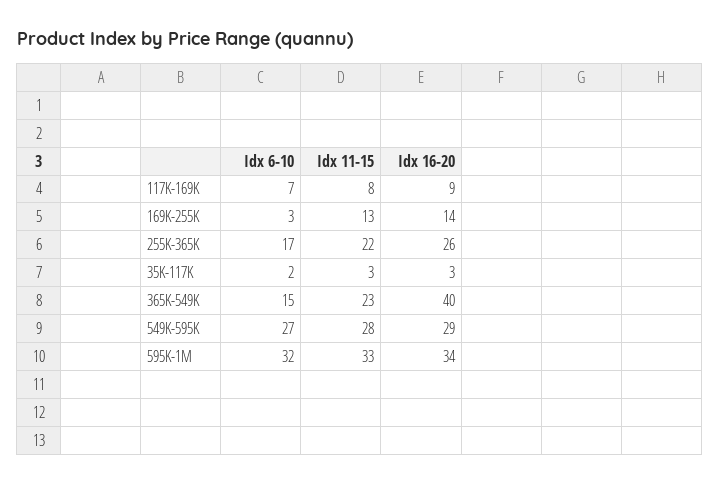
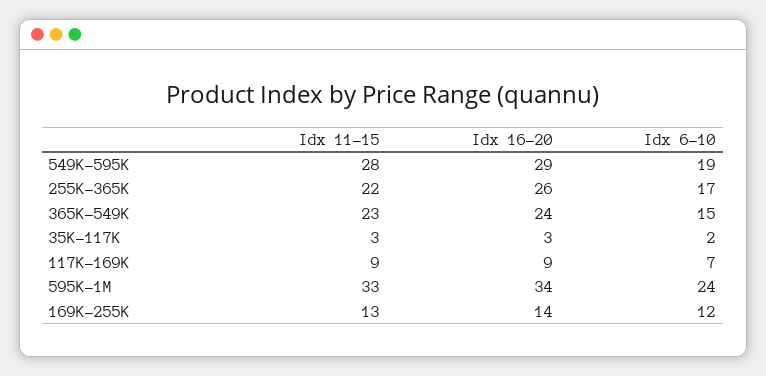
  {
    "Idx 6-10": {
      "117K-169K": 7,
-     "169K-255K": 3,
+     "169K-255K": 12,
      "255K-365K": 17,
      "35K-117K": 2,
      "365K-549K": 15,
-     "549K-595K": 27,
+     "549K-595K": 19,
-     "595K-1M": 32
+     "595K-1M": 24
    },
    "Idx 11-15": {
-     "117K-169K": 8,
+     "117K-169K": 9,
      "169K-255K": 13,
      "255K-365K": 22,
      "35K-117K": 3,
      "365K-549K": 23,
      "549K-595K": 28,
      "595K-1M": 33
    },
    "Idx 16-20": {
      "117K-169K": 9,
      "169K-255K": 14,
      "255K-365K": 26,
      "35K-117K": 3,
-     "365K-549K": 40,
+     "365K-549K": 24,
      "549K-595K": 29,
      "595K-1M": 34
    }
  }

